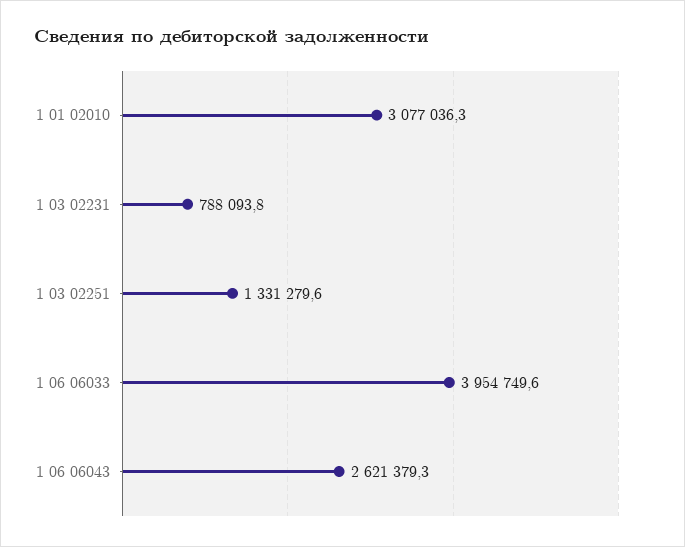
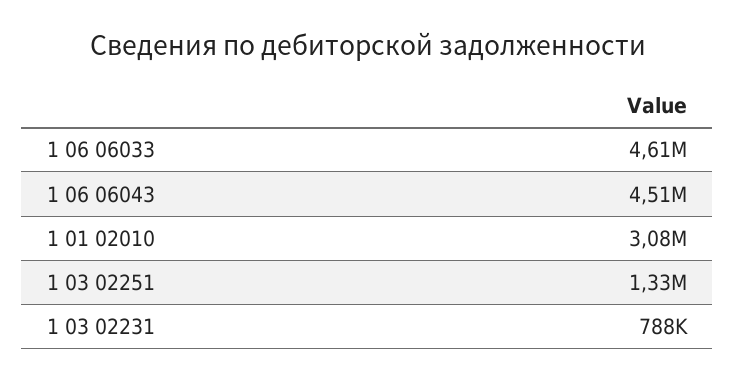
  {
    "1 01 02010": 3077036.3,
    "1 03 02231": 788093.8,
    "1 03 02251": 1331279.6,
-   "1 06 06033": 3954749.6,
+   "1 06 06033": 4610000,
-   "1 06 06043": 2621379.3
+   "1 06 06043": 4510000
  }

